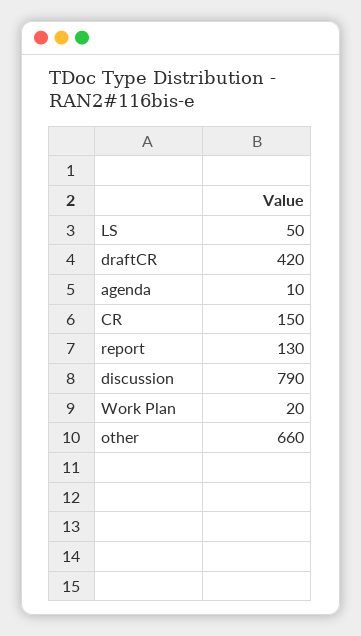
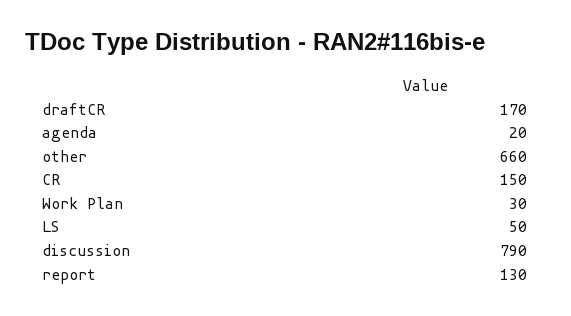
  {
    "LS": 50,
-   "draftCR": 420,
+   "draftCR": 170,
-   "agenda": 10,
+   "agenda": 20,
    "CR": 150,
    "report": 130,
    "discussion": 790,
-   "Work Plan": 20,
+   "Work Plan": 30,
    "other": 660
  }

